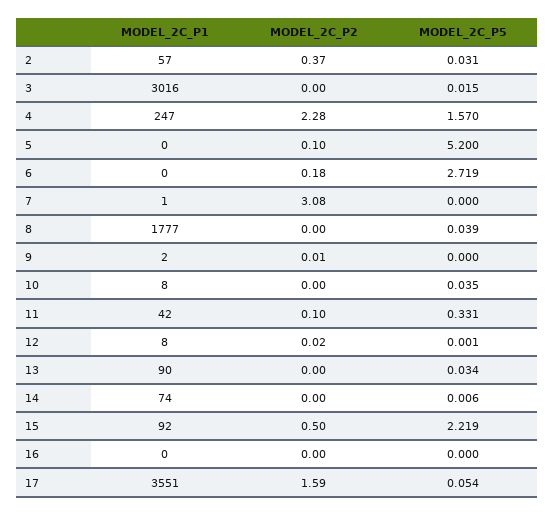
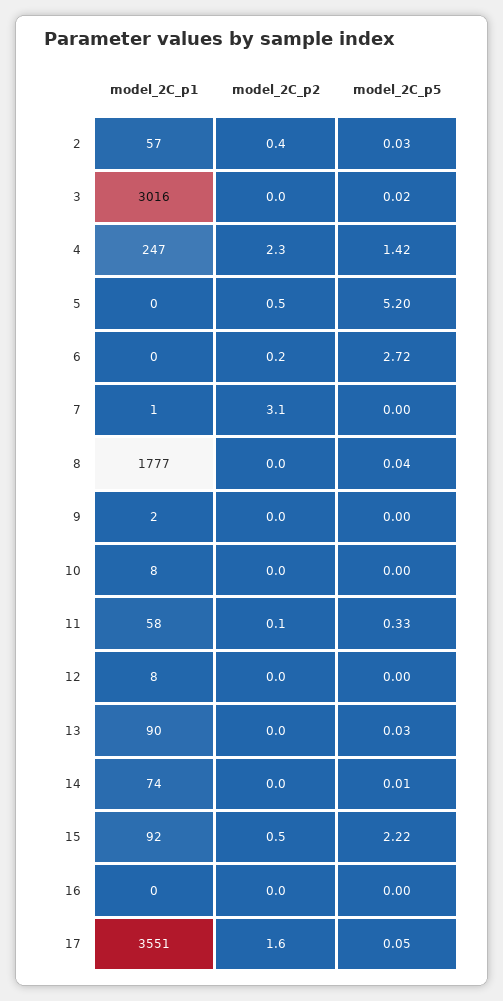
  {
    "MODEL_2C_P1": {
      "2": 57,
      "3": 3016,
      "4": 247,
      "5": 0,
      "6": 0,
      "7": 1,
      "8": 1777,
      "9": 2,
      "10": 8,
-     "11": 42,
+     "11": 58,
      "12": 8,
      "13": 90,
      "14": 74,
      "15": 92,
      "16": 0,
      "17": 3551
    },
    "MODEL_2C_P2": {
      "2": 0.37,
      "3": 0,
      "4": 2.28,
-     "5": 0.1,
+     "5": 0.5,
      "6": 0.18,
      "7": 3.08,
      "8": 0,
      "9": 0.01,
      "10": 0,
      "11": 0.1,
      "12": 0.02,
      "13": 0,
      "14": 0,
      "15": 0.5,
      "16": 0,
      "17": 1.59
    },
    "MODEL_2C_P5": {
      "2": 0.031,
      "3": 0.015,
-     "4": 1.57,
+     "4": 1.42,
      "5": 5.2,
      "6": 2.719,
      "7": 0,
      "8": 0.039,
      "9": 0,
-     "10": 0.035,
+     "10": 0,
      "11": 0.331,
      "12": 0.001,
      "13": 0.034,
      "14": 0.006,
      "15": 2.219,
      "16": 0,
      "17": 0.054
    }
  }

